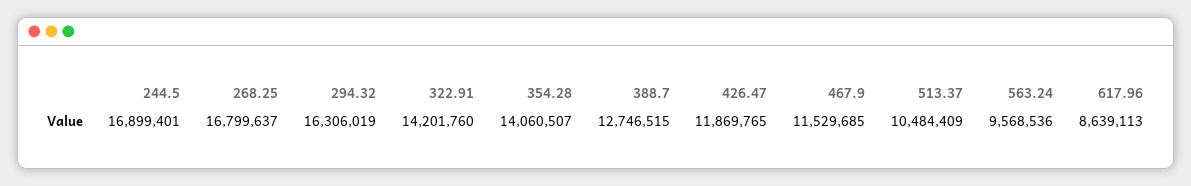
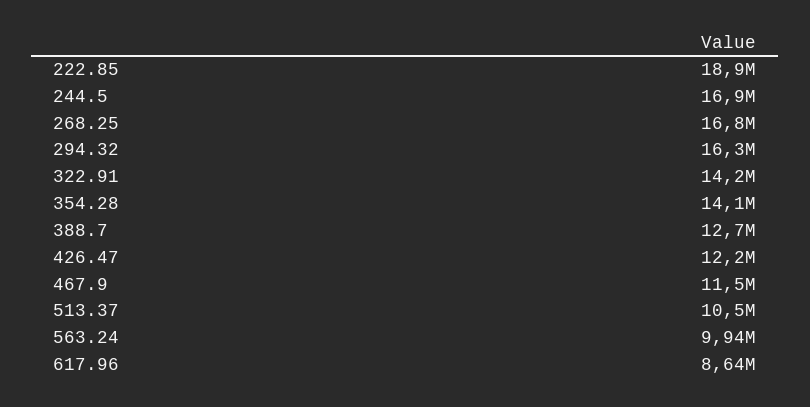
  {
    "244.5": 16899401,
    "268.25": 16799637,
    "294.32": 16306019,
    "322.91": 14201760,
    "354.28": 14060507,
    "388.7": 12746515,
-   "426.47": 11869765,
+   "426.47": 12200000,
    "467.9": 11529685,
    "513.37": 10484409,
-   "563.24": 9568536,
+   "563.24": 9940000,
-   "617.96": 8639113
+   "617.96": 8639113,
+   "222.85": 18900000
  }

